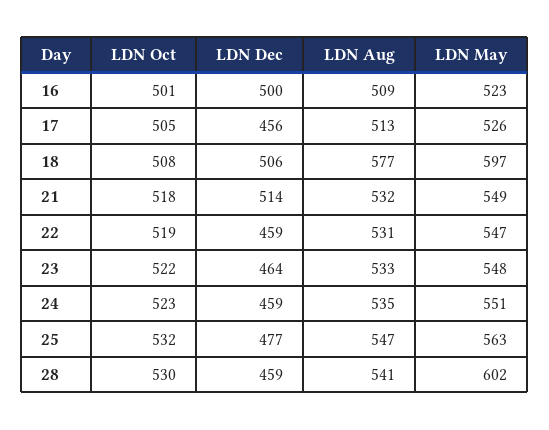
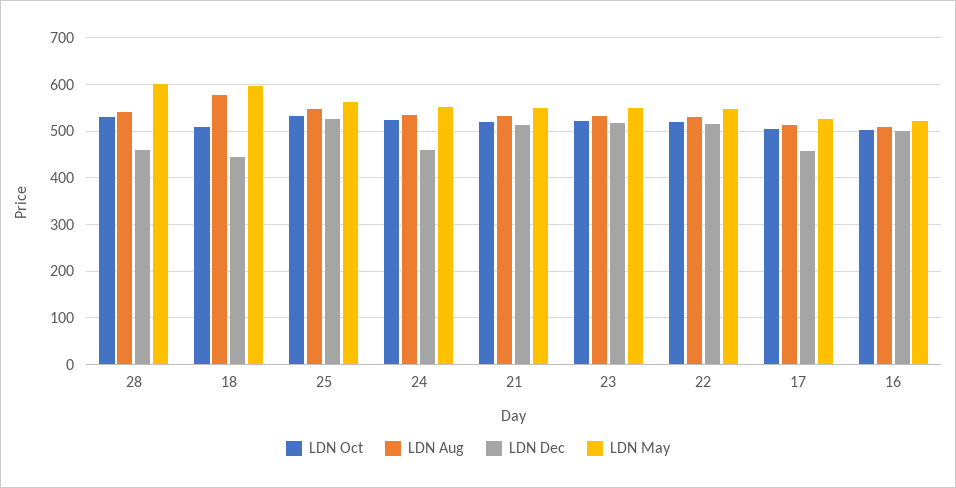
  {
    "LDN Oct": {
      "16": 501,
      "17": 505,
      "18": 508,
      "21": 518,
      "22": 519,
      "23": 522,
      "24": 523,
      "25": 532,
      "28": 530
    },
    "LDN Dec": {
      "16": 500,
      "17": 456,
-     "18": 506,
+     "18": 440,
      "21": 514,
-     "22": 459,
+     "22": 520,
-     "23": 464,
+     "23": 520,
      "24": 459,
-     "25": 477,
+     "25": 520,
      "28": 459
    },
    "LDN Aug": {
      "16": 509,
      "17": 513,
      "18": 577,
      "21": 532,
      "22": 531,
      "23": 533,
      "24": 535,
      "25": 547,
      "28": 541
    },
    "LDN May": {
      "16": 523,
      "17": 526,
      "18": 597,
      "21": 549,
      "22": 547,
      "23": 548,
      "24": 551,
      "25": 563,
      "28": 602
    }
  }

